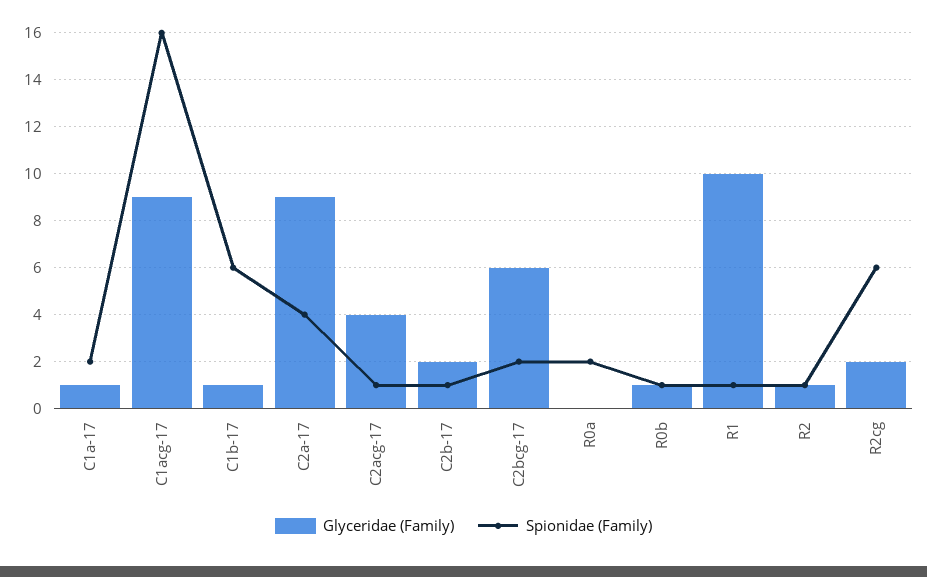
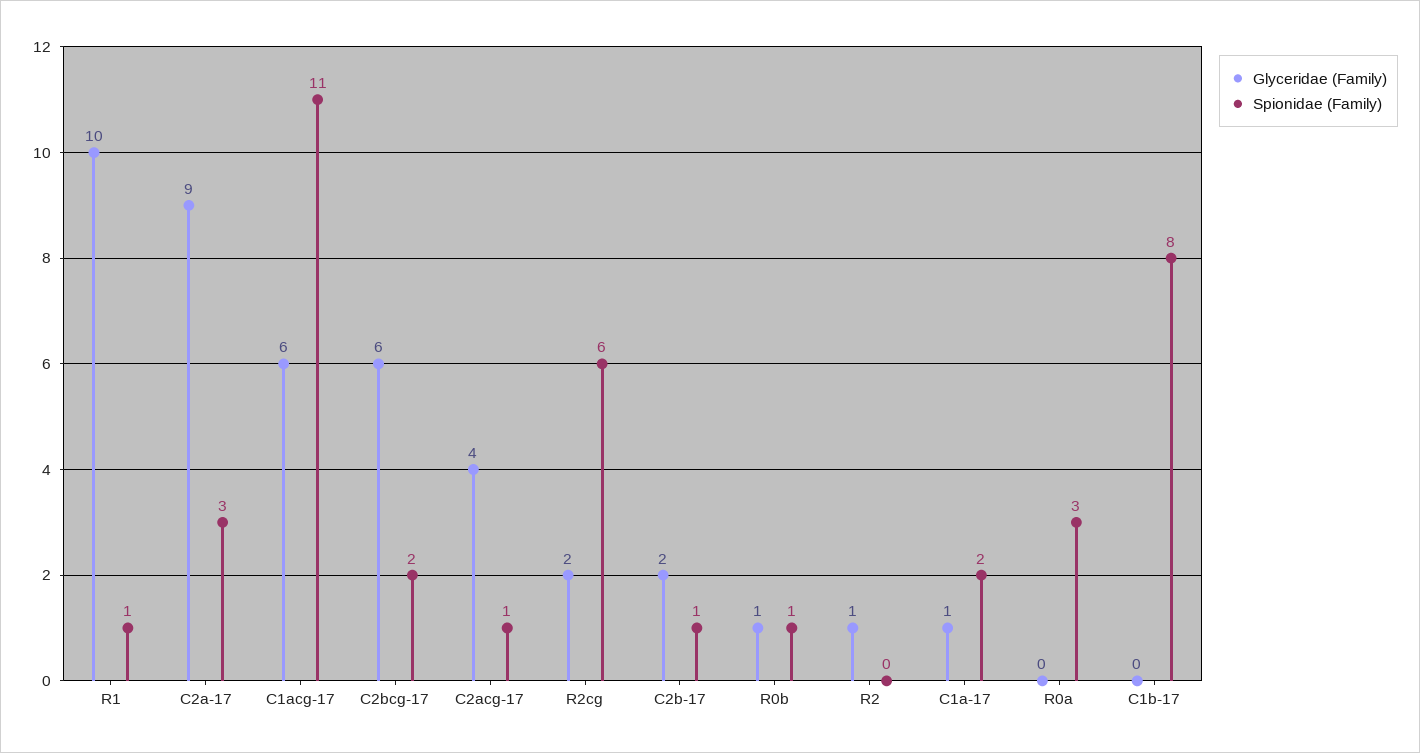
  {
    "Glyceridae (Family)": {
      "C1a-17": 1,
-     "C1acg-17": 9,
+     "C1acg-17": 6,
-     "C1b-17": 1,
+     "C1b-17": 0,
      "C2a-17": 9,
      "C2acg-17": 4,
      "C2b-17": 2,
      "C2bcg-17": 6,
      "R0a": 0,
      "R0b": 1,
      "R1": 10,
      "R2": 1,
      "R2cg": 2
    },
    "Spionidae (Family)": {
      "C1a-17": 2,
-     "C1acg-17": 16,
+     "C1acg-17": 11,
-     "C1b-17": 6,
+     "C1b-17": 8,
-     "C2a-17": 4,
+     "C2a-17": 3,
      "C2acg-17": 1,
      "C2b-17": 1,
      "C2bcg-17": 2,
-     "R0a": 2,
+     "R0a": 3,
      "R0b": 1,
      "R1": 1,
-     "R2": 1,
+     "R2": 0,
      "R2cg": 6
    }
  }

